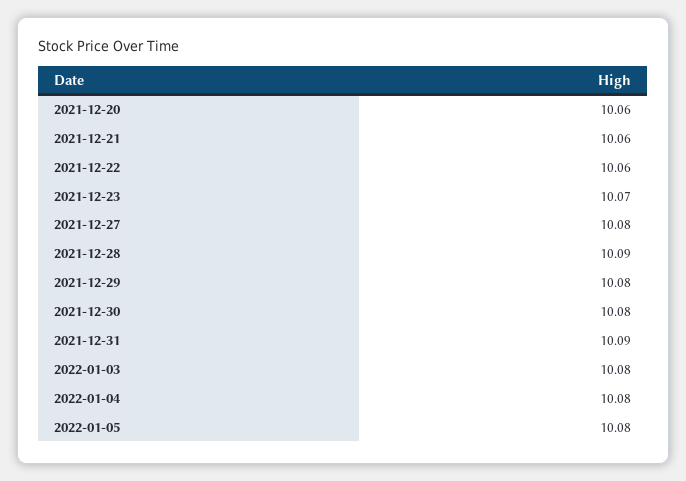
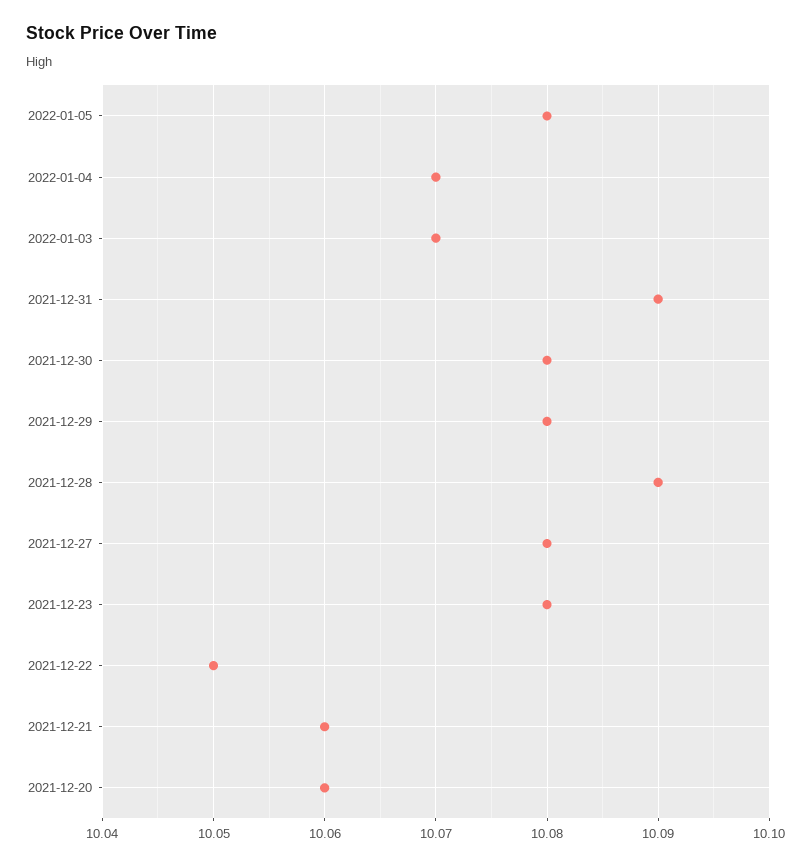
  {
    "2021-12-20": 10.06,
    "2021-12-21": 10.06,
-   "2021-12-22": 10.06,
+   "2021-12-22": 10.05,
-   "2021-12-23": 10.07,
+   "2021-12-23": 10.08,
    "2021-12-27": 10.08,
    "2021-12-28": 10.09,
    "2021-12-29": 10.08,
    "2021-12-30": 10.08,
    "2021-12-31": 10.09,
-   "2022-01-03": 10.08,
+   "2022-01-03": 10.07,
-   "2022-01-04": 10.08,
+   "2022-01-04": 10.07,
    "2022-01-05": 10.08
  }

